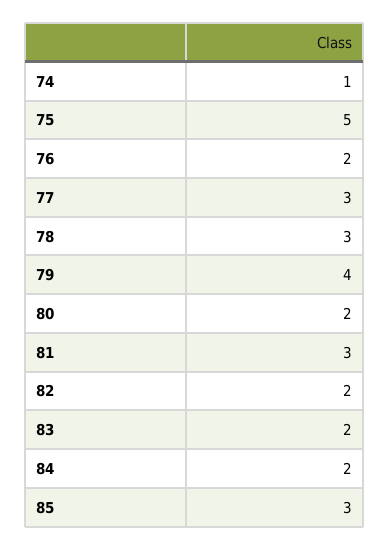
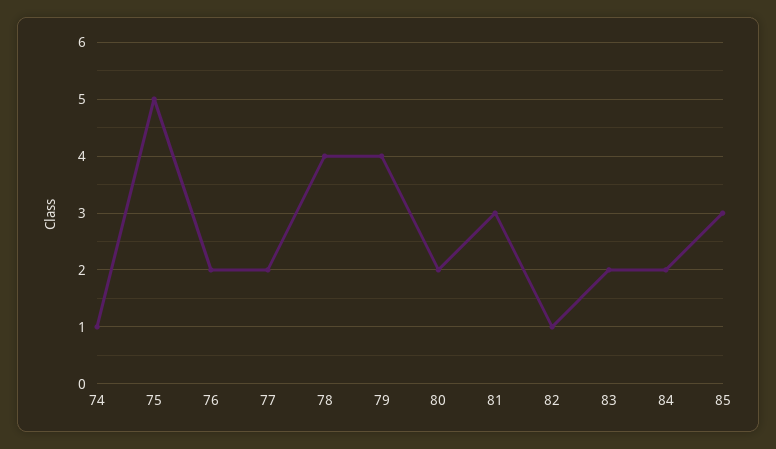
  {
    "74": 1,
    "75": 5,
    "76": 2,
-   "77": 3,
+   "77": 2,
-   "78": 3,
+   "78": 4,
    "79": 4,
    "80": 2,
    "81": 3,
-   "82": 2,
+   "82": 1,
    "83": 2,
    "84": 2,
    "85": 3
  }

